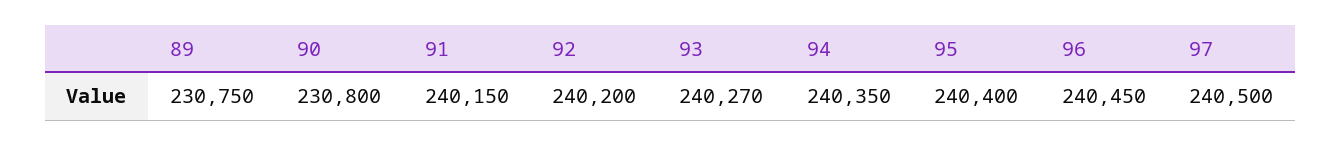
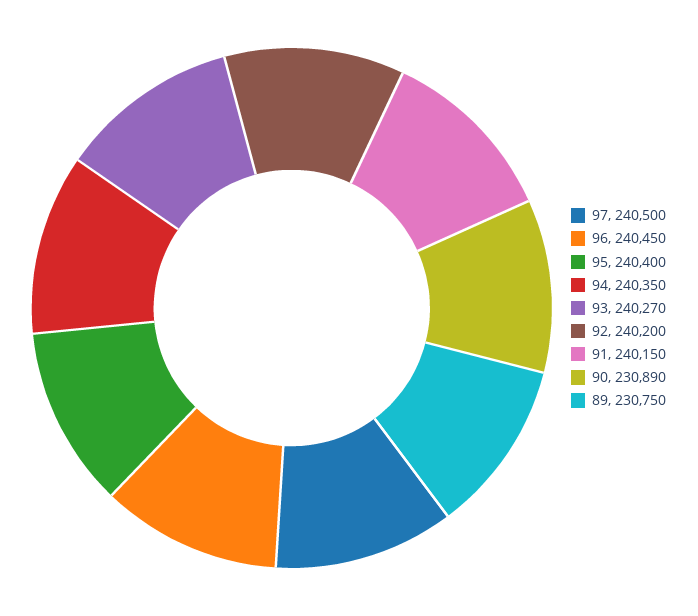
  {
    "89": 230750,
-   "90": 230800,
+   "90": 230890,
    "91": 240150,
    "92": 240200,
    "93": 240270,
    "94": 240350,
    "95": 240400,
    "96": 240450,
    "97": 240500
  }

